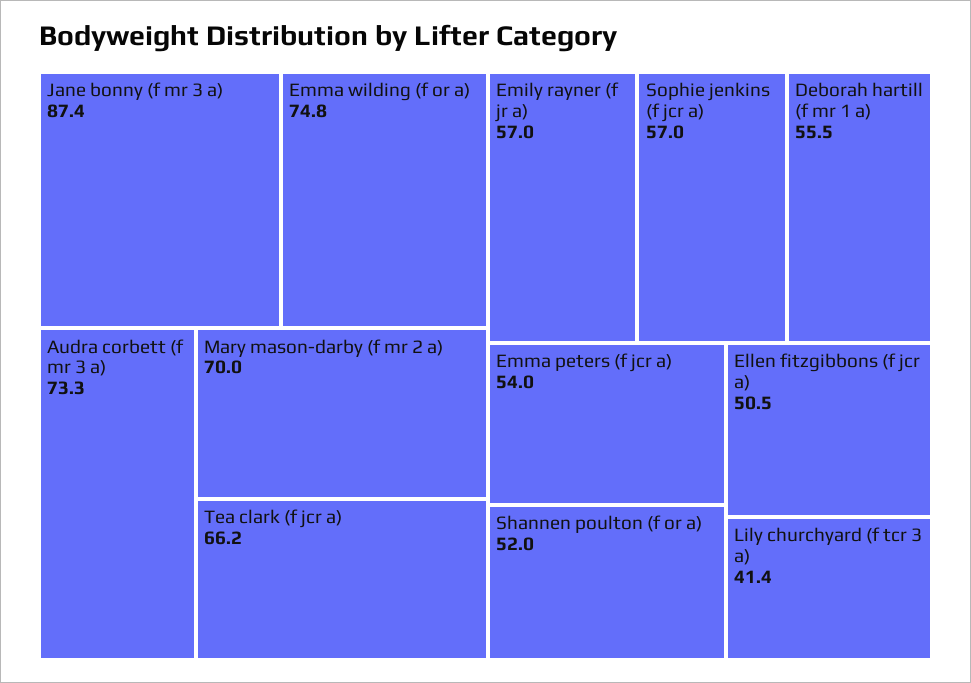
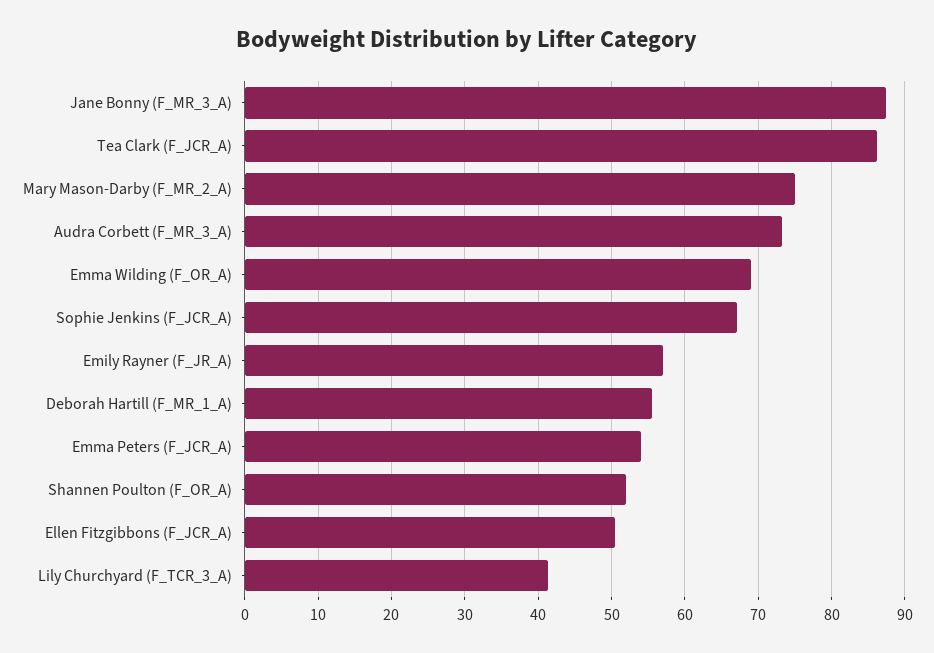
  {
    "Jane bonny (f mr 3 a)": 87.4,
-   "Emma wilding (f or a)": 74.8,
+   "Emma wilding (f or a)": 69,
    "Audra corbett (f mr 3 a)": 73.3,
-   "Mary mason-darby (f mr 2 a)": 70,
+   "Mary mason-darby (f mr 2 a)": 75,
-   "Tea clark (f jcr a)": 66.2,
+   "Tea clark (f jcr a)": 86,
    "Emily rayner (f jr a)": 57,
-   "Sophie jenkins (f jcr a)": 57,
+   "Sophie jenkins (f jcr a)": 67,
    "Deborah hartill (f mr 1 a)": 55.5,
    "Emma peters (f jcr a)": 54,
    "Shannen poulton (f or a)": 52,
    "Ellen fitzgibbons (f jcr a)": 50.5,
    "Lily churchyard (f tcr 3 a)": 41.4
  }

